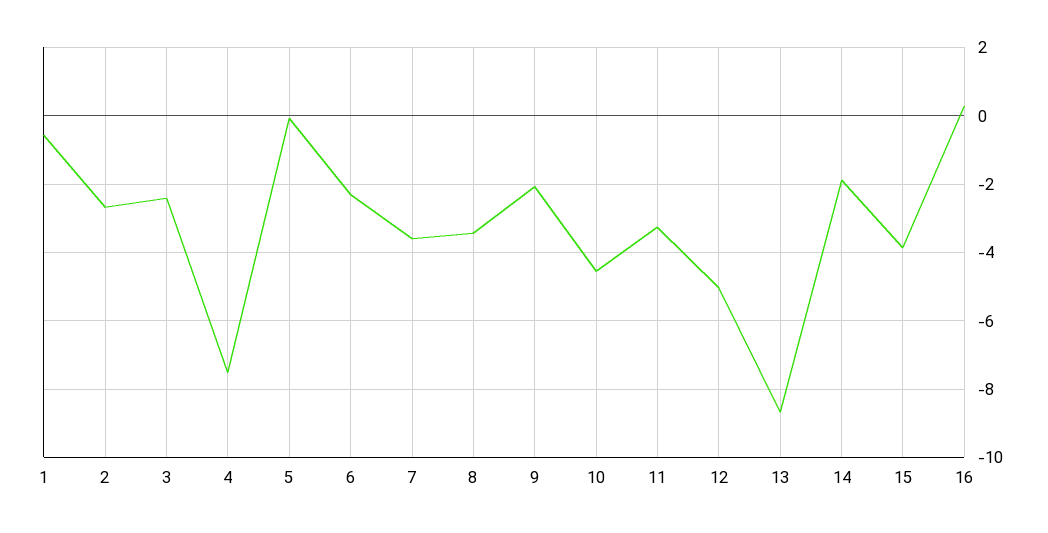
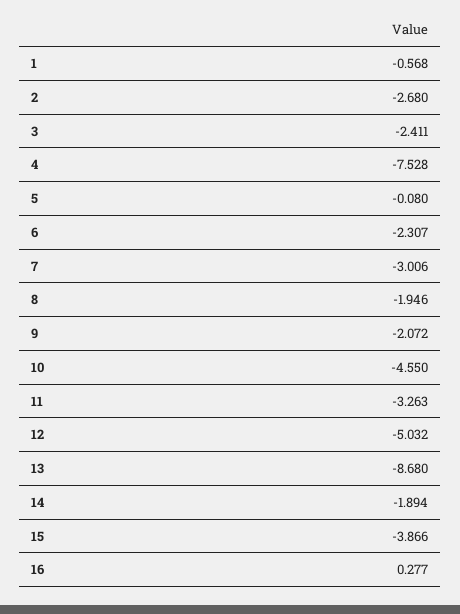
  {
    "1": -0.568,
    "2": -2.68,
    "3": -2.411,
    "4": -7.528,
    "5": -0.08,
    "6": -2.307,
-   "7": -3.6,
+   "7": -3.006,
-   "8": -3.4,
+   "8": -1.946,
    "9": -2.072,
    "10": -4.55,
    "11": -3.263,
    "12": -5.032,
    "13": -8.68,
    "14": -1.894,
    "15": -3.866,
    "16": 0.277
  }

